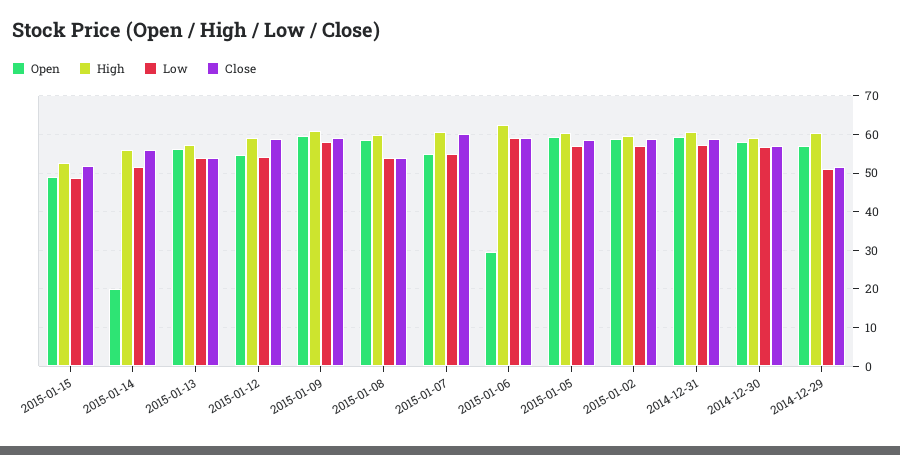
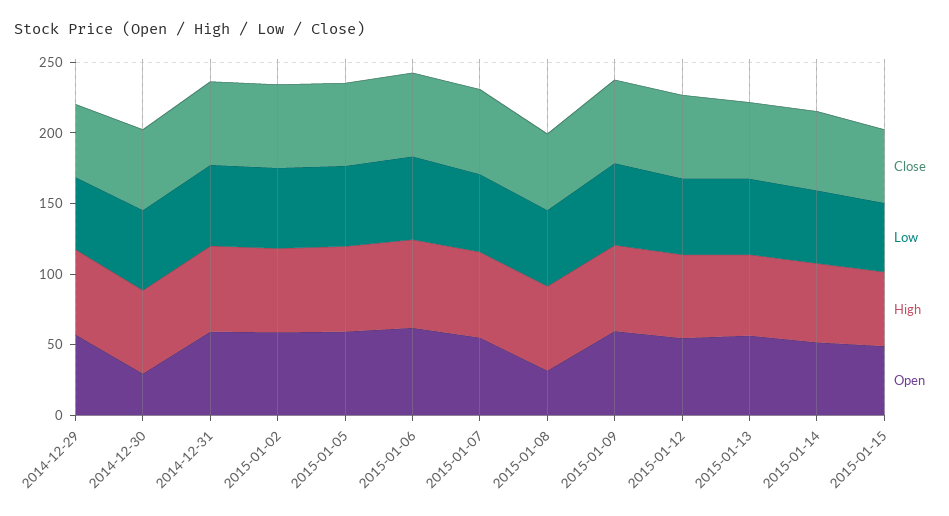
  {
    "Open": {
      "2015-01-15": 48,
-     "2015-01-14": 20,
+     "2015-01-14": 50,
      "2015-01-13": 56,
      "2015-01-12": 54,
      "2015-01-09": 60,
-     "2015-01-08": 58,
+     "2015-01-08": 30,
      "2015-01-07": 56,
-     "2015-01-06": 30,
+     "2015-01-06": 60,
      "2015-01-05": 60,
      "2015-01-02": 58,
      "2014-12-31": 60,
-     "2014-12-30": 58,
+     "2014-12-30": 30,
      "2014-12-29": 58
    },
    "High": {
      "2015-01-15": 52,
      "2015-01-14": 56,
      "2015-01-13": 58,
      "2015-01-12": 60,
      "2015-01-09": 60,
      "2015-01-08": 60,
      "2015-01-07": 60,
      "2015-01-06": 62,
      "2015-01-05": 60,
      "2015-01-02": 60,
      "2014-12-31": 60,
      "2014-12-30": 58,
      "2014-12-29": 60
    },
    "Low": {
      "2015-01-15": 48,
      "2015-01-14": 52,
      "2015-01-13": 54,
      "2015-01-12": 54,
      "2015-01-09": 58,
      "2015-01-08": 54,
      "2015-01-07": 56,
      "2015-01-06": 58,
      "2015-01-05": 58,
      "2015-01-02": 58,
      "2014-12-31": 58,
      "2014-12-30": 56,
      "2014-12-29": 52
    },
    "Close": {
      "2015-01-15": 52,
      "2015-01-14": 56,
      "2015-01-13": 54,
      "2015-01-12": 58,
      "2015-01-09": 58,
      "2015-01-08": 54,
      "2015-01-07": 60,
      "2015-01-06": 60,
      "2015-01-05": 58,
      "2015-01-02": 58,
      "2014-12-31": 58,
      "2014-12-30": 56,
      "2014-12-29": 52
    }
  }

